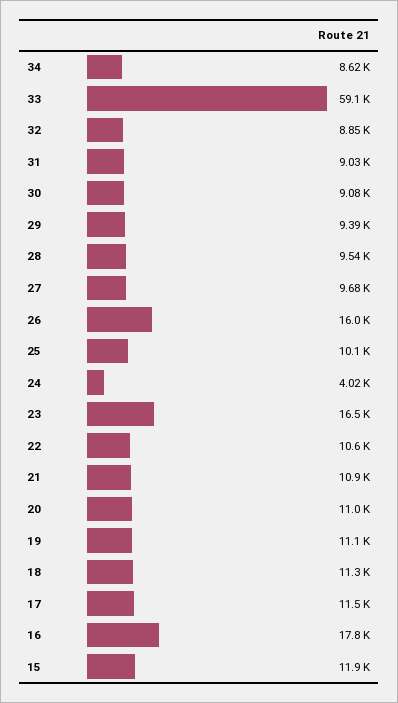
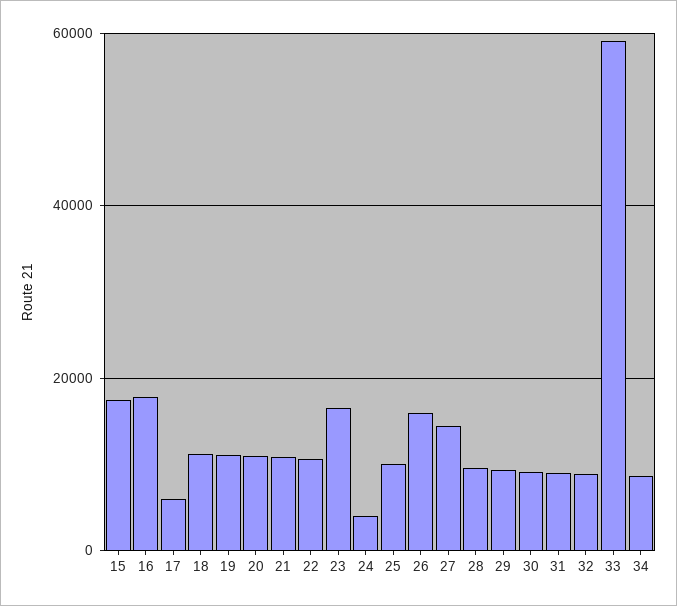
  {
    "34": 8620,
    "33": 59100,
    "32": 8850,
    "31": 9030,
    "30": 9080,
    "29": 9390,
    "28": 9540,
-   "27": 9680,
+   "27": 14000,
    "26": 16000,
    "25": 10100,
    "24": 4020,
    "23": 16500,
    "22": 10600,
    "21": 10900,
    "20": 11000,
    "19": 11100,
    "18": 11300,
-   "17": 11500,
+   "17": 6000,
    "16": 17800,
-   "15": 11900
+   "15": 18000
  }

